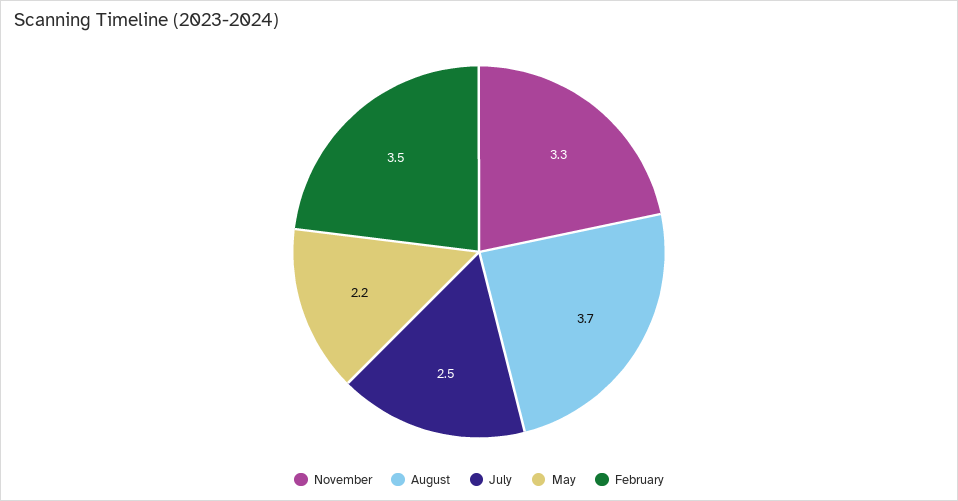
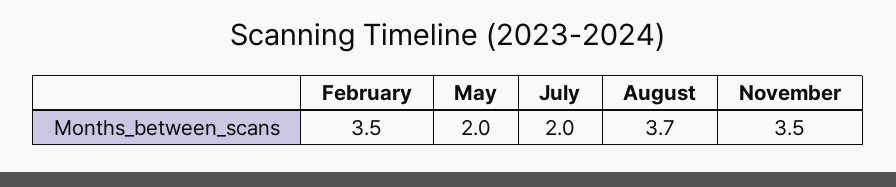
  {
-   "November": 3.3,
+   "November": 3.5,
    "August": 3.7,
-   "July": 2.5,
+   "July": 2,
-   "May": 2.2,
+   "May": 2,
    "February": 3.5
  }

